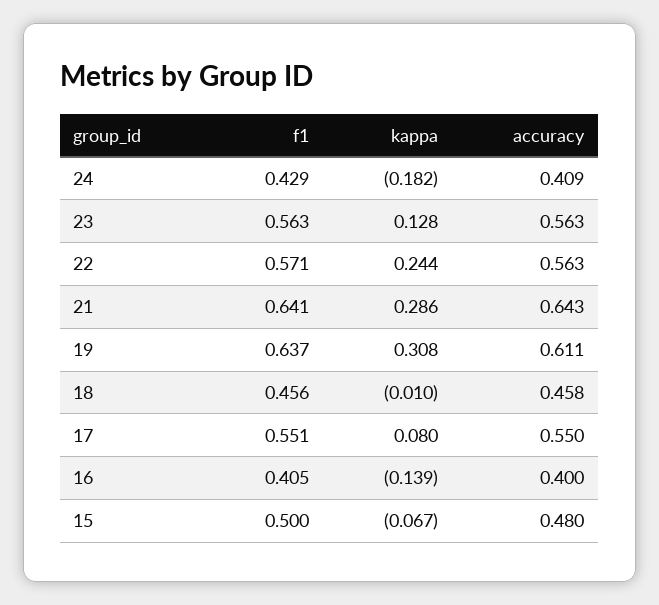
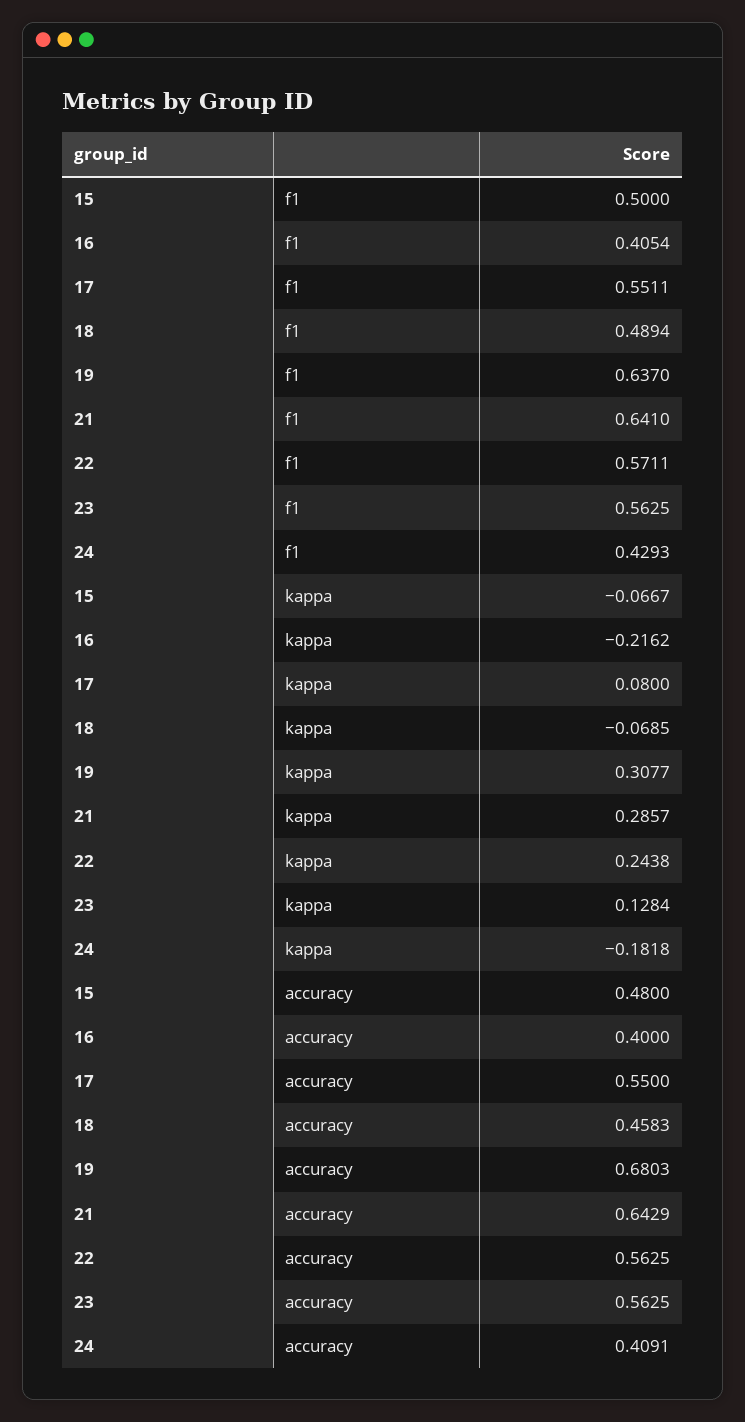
  {
    "f1": {
      "24": 0.4293,
      "23": 0.5625,
      "22": 0.5711,
      "21": 0.641,
      "19": 0.637,
-     "18": 0.456,
+     "18": 0.4894,
      "17": 0.5511,
      "16": 0.4054,
      "15": 0.5
    },
    "kappa": {
      "24": -0.1818,
      "23": 0.1284,
      "22": 0.2438,
      "21": 0.2857,
      "19": 0.3077,
-     "18": -0.01,
+     "18": -0.0685,
      "17": 0.08,
-     "16": -0.139,
+     "16": -0.2162,
      "15": -0.0667
    },
    "accuracy": {
      "24": 0.4091,
      "23": 0.5625,
      "22": 0.5625,
      "21": 0.6429,
-     "19": 0.611,
+     "19": 0.6803,
      "18": 0.4583,
      "17": 0.55,
      "16": 0.4,
      "15": 0.48
    }
  }

